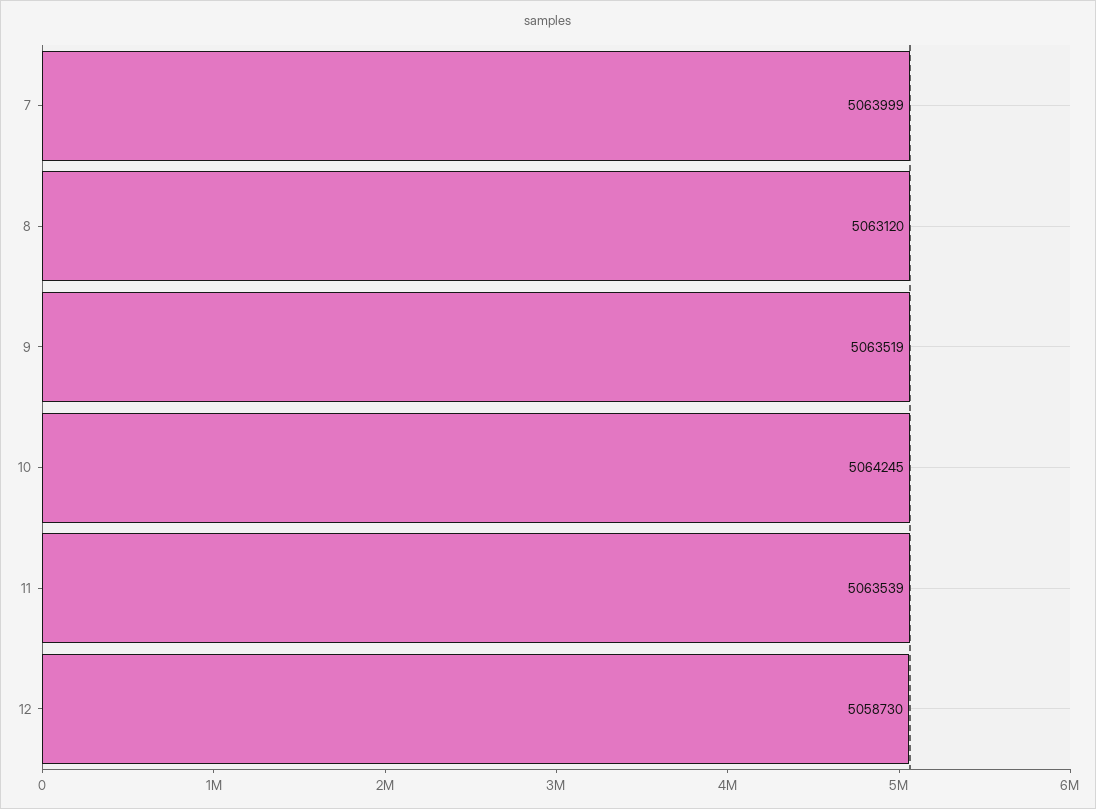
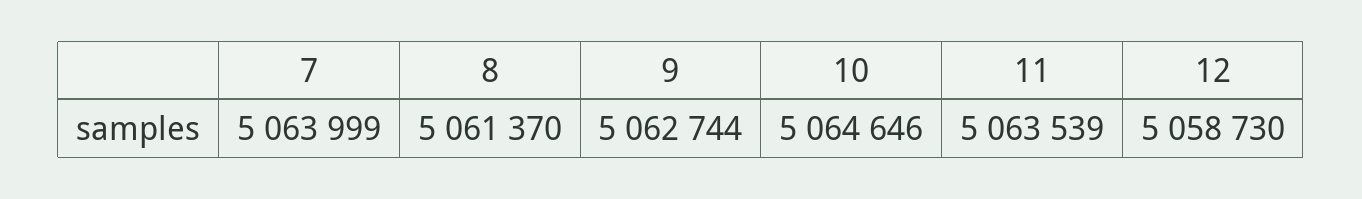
  {
    "7": 5063999,
-   "8": 5063120,
+   "8": 5061370,
-   "9": 5063519,
+   "9": 5062744,
-   "10": 5064245,
+   "10": 5064646,
    "11": 5063539,
    "12": 5058730
  }

